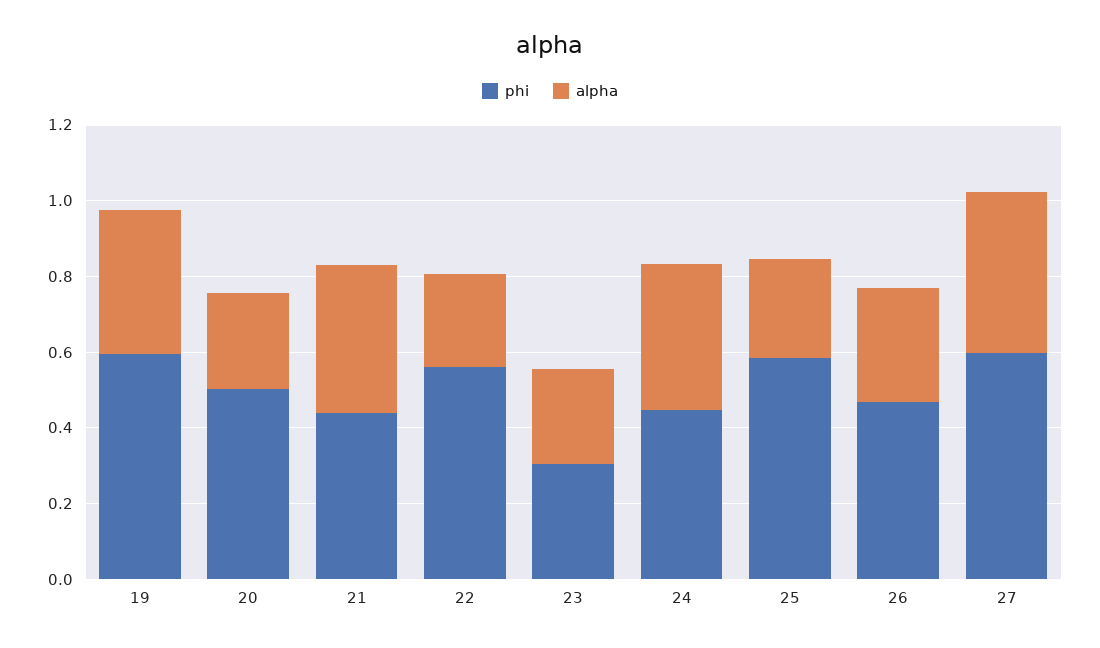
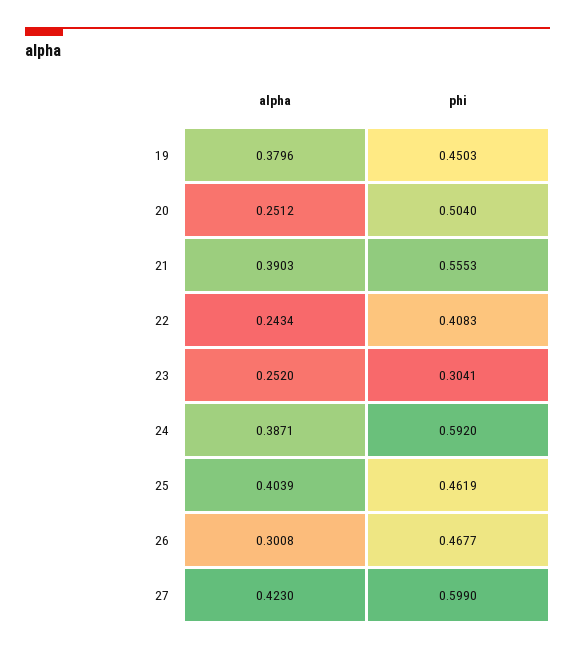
  {
    "phi": {
-     "19": 0.6,
+     "19": 0.4503,
      "20": 0.504,
-     "21": 0.45,
+     "21": 0.5553,
-     "22": 0.55,
+     "22": 0.4083,
      "23": 0.3041,
-     "24": 0.45,
+     "24": 0.592,
-     "25": 0.6,
+     "25": 0.4619,
      "26": 0.4677,
      "27": 0.599
    },
    "alpha": {
      "19": 0.3796,
      "20": 0.2512,
      "21": 0.3903,
      "22": 0.2434,
      "23": 0.252,
      "24": 0.3871,
-     "25": 0.25,
+     "25": 0.4039,
      "26": 0.3008,
      "27": 0.423
    }
  }

